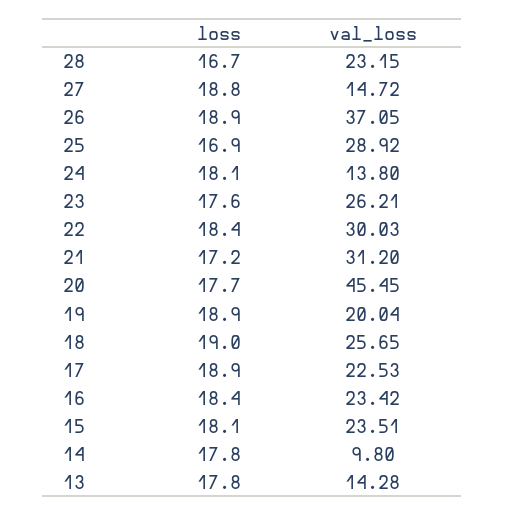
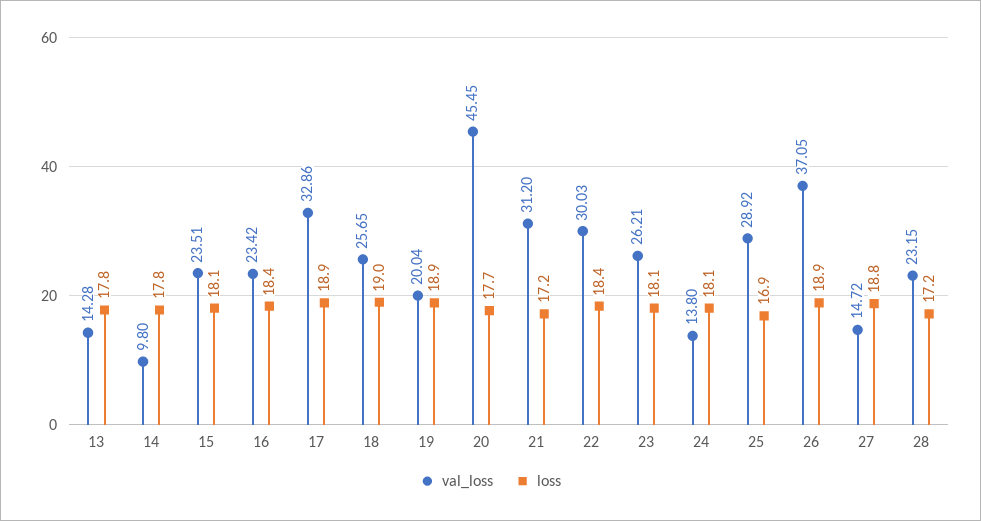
  {
    "loss": {
-     "28": 16.7,
+     "28": 17.2,
      "27": 18.8,
      "26": 18.9,
      "25": 16.9,
      "24": 18.1,
-     "23": 17.6,
+     "23": 18.1,
      "22": 18.4,
      "21": 17.2,
      "20": 17.7,
      "19": 18.9,
      "18": 19,
      "17": 18.9,
      "16": 18.4,
      "15": 18.1,
      "14": 17.8,
      "13": 17.8
    },
    "val_loss": {
      "28": 23.15,
      "27": 14.72,
      "26": 37.05,
      "25": 28.92,
      "24": 13.8,
      "23": 26.21,
      "22": 30.03,
      "21": 31.2,
      "20": 45.45,
      "19": 20.04,
      "18": 25.65,
-     "17": 22.53,
+     "17": 32.86,
      "16": 23.42,
      "15": 23.51,
      "14": 9.8,
      "13": 14.28
    }
  }

